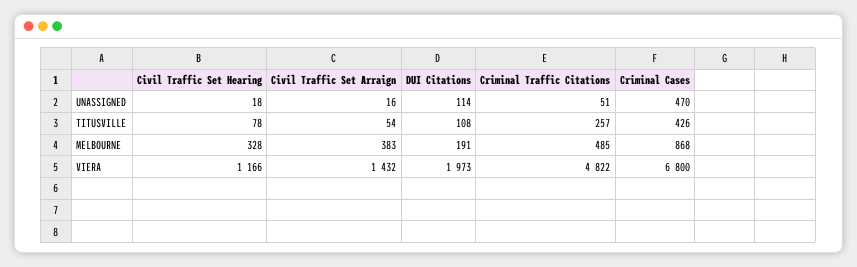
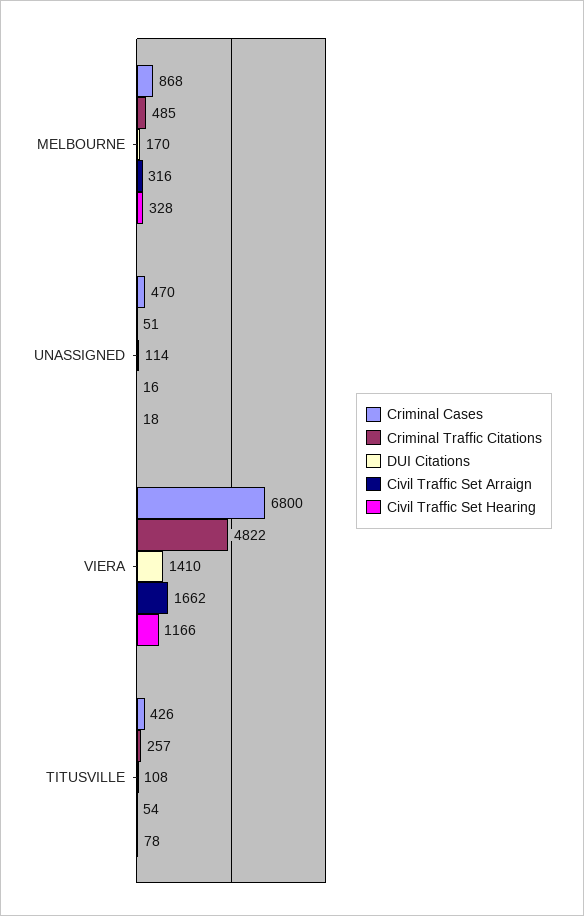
  {
    "Civil Traffic Set Hearing": {
      "UNASSIGNED": 18,
      "TITUSVILLE": 78,
      "MELBOURNE": 328,
      "VIERA": 1166
    },
    "Civil Traffic Set Arraign": {
      "UNASSIGNED": 16,
      "TITUSVILLE": 54,
-     "MELBOURNE": 383,
+     "MELBOURNE": 316,
-     "VIERA": 1432
+     "VIERA": 1662
    },
    "DUI Citations": {
      "UNASSIGNED": 114,
      "TITUSVILLE": 108,
-     "MELBOURNE": 191,
+     "MELBOURNE": 170,
-     "VIERA": 1973
+     "VIERA": 1410
    },
    "Criminal Traffic Citations": {
      "UNASSIGNED": 51,
      "TITUSVILLE": 257,
      "MELBOURNE": 485,
      "VIERA": 4822
    },
    "Criminal Cases": {
      "UNASSIGNED": 470,
      "TITUSVILLE": 426,
      "MELBOURNE": 868,
      "VIERA": 6800
    }
  }

